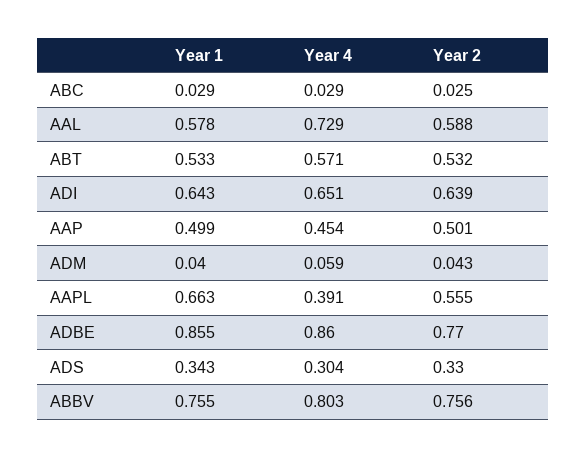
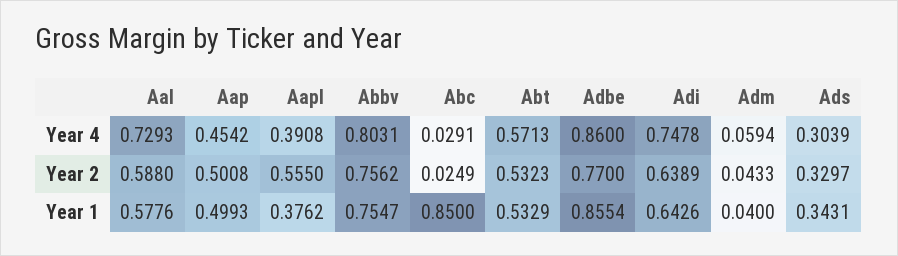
  {
    "Year 1": {
-     "ABC": 0.029,
+     "ABC": 0.85,
      "AAL": 0.5776,
      "ABT": 0.5329,
      "ADI": 0.6426,
      "AAP": 0.4993,
      "ADM": 0.04,
-     "AAPL": 0.663,
+     "AAPL": 0.3762,
      "ADBE": 0.8554,
      "ADS": 0.3431,
      "ABBV": 0.7547
    },
    "Year 4": {
      "ABC": 0.0291,
      "AAL": 0.7293,
      "ABT": 0.5713,
-     "ADI": 0.651,
+     "ADI": 0.7478,
      "AAP": 0.4542,
      "ADM": 0.0594,
      "AAPL": 0.3908,
      "ADBE": 0.86,
      "ADS": 0.3039,
      "ABBV": 0.8031
    },
    "Year 2": {
      "ABC": 0.0249,
      "AAL": 0.588,
      "ABT": 0.5323,
      "ADI": 0.6389,
      "AAP": 0.5008,
      "ADM": 0.0433,
      "AAPL": 0.555,
      "ADBE": 0.77,
      "ADS": 0.3297,
      "ABBV": 0.7562
    }
  }

